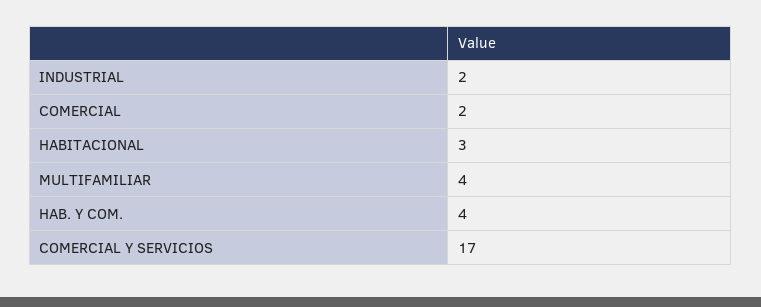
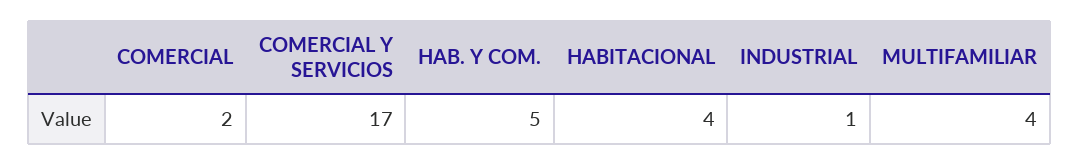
  {
-   "INDUSTRIAL": 2,
+   "INDUSTRIAL": 1,
    "COMERCIAL": 2,
-   "HABITACIONAL": 3,
+   "HABITACIONAL": 4,
    "MULTIFAMILIAR": 4,
-   "HAB. Y COM.": 4,
+   "HAB. Y COM.": 5,
    "COMERCIAL Y SERVICIOS": 17
  }

